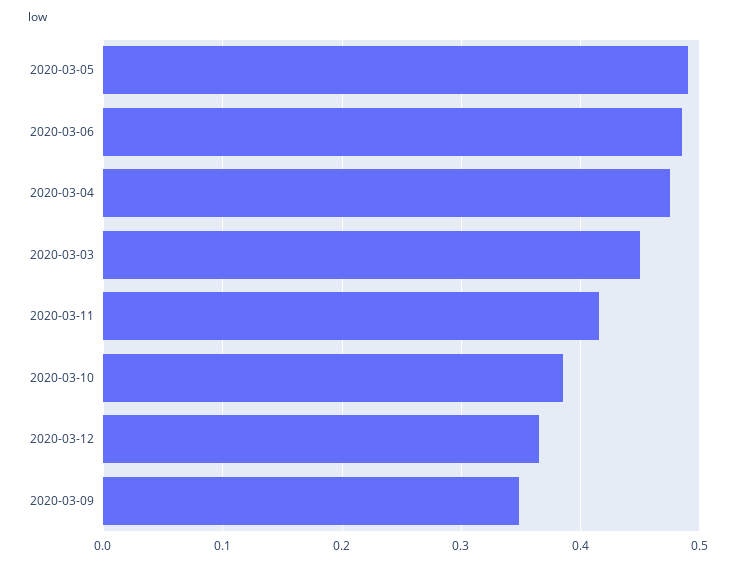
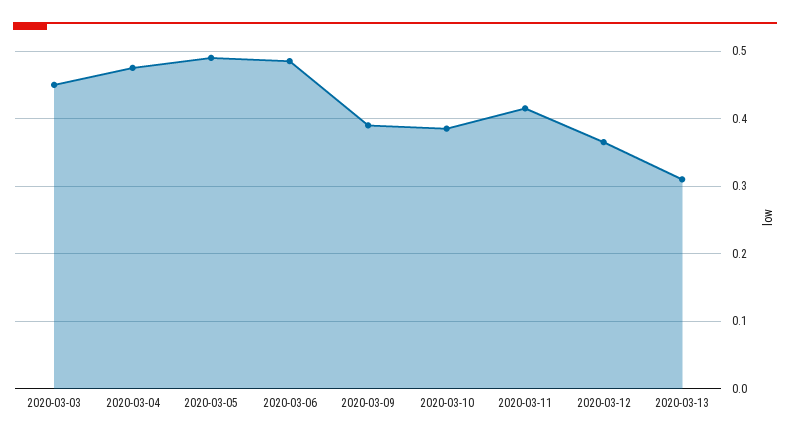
  {
    "2020-03-05": 0.49,
    "2020-03-06": 0.49,
    "2020-03-04": 0.48,
    "2020-03-03": 0.45,
    "2020-03-11": 0.42,
    "2020-03-10": 0.39,
    "2020-03-12": 0.37,
-   "2020-03-09": 0.35
+   "2020-03-09": 0.39,
+   "2020-03-13": 0.31
  }

